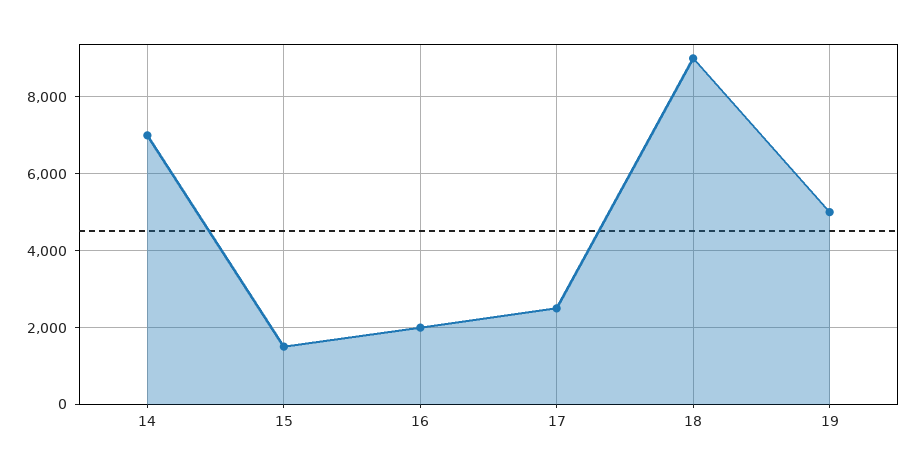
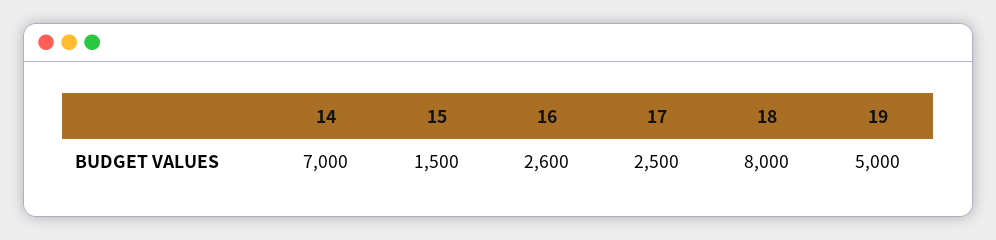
  {
    "14": 7000,
    "15": 1500,
-   "16": 2000,
+   "16": 2600,
    "17": 2500,
-   "18": 9000,
+   "18": 8000,
    "19": 5000
  }

